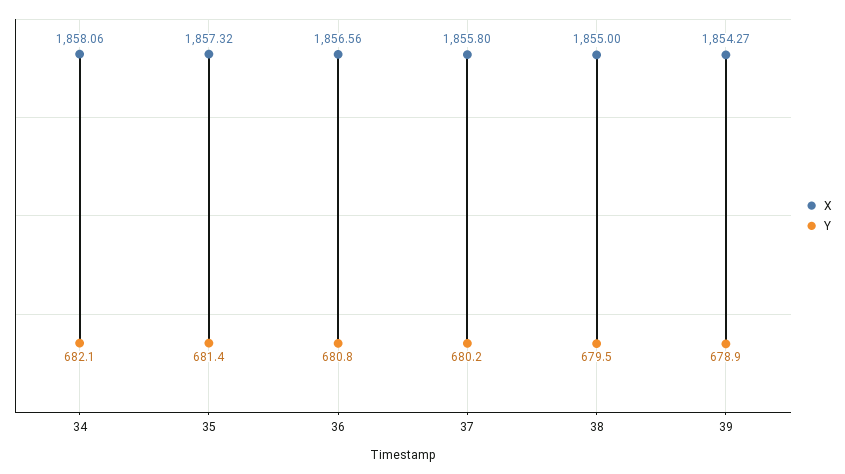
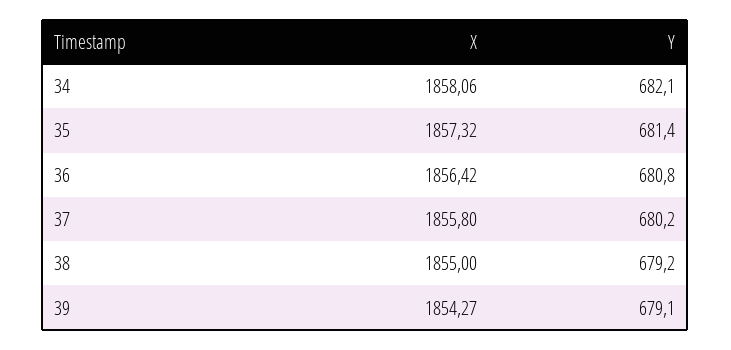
  {
    "X": {
      "34": 1858.06,
      "35": 1857.32,
-     "36": 1856.56,
+     "36": 1856.42,
      "37": 1855.8,
      "38": 1855,
      "39": 1854.27
    },
    "Y": {
      "34": 682.1,
      "35": 681.4,
      "36": 680.8,
      "37": 680.2,
-     "38": 679.5,
+     "38": 679.2,
-     "39": 678.9
+     "39": 679.1
    }
  }

